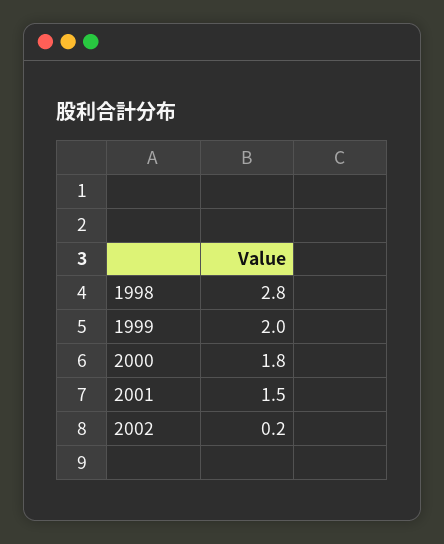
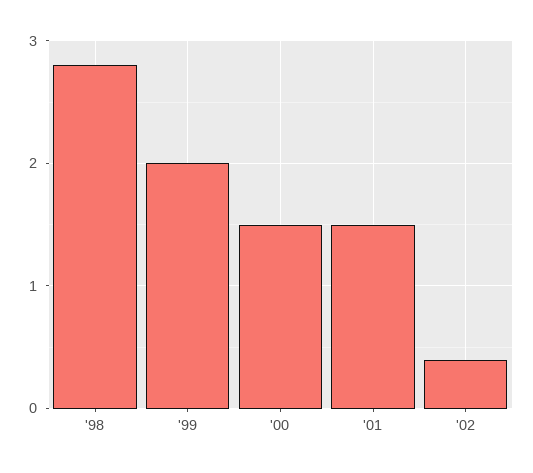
  {
    "1998": 2.8,
    "1999": 2,
-   "2000": 1.8,
+   "2000": 1.5,
    "2001": 1.5,
-   "2002": 0.2
+   "2002": 0.4
  }

